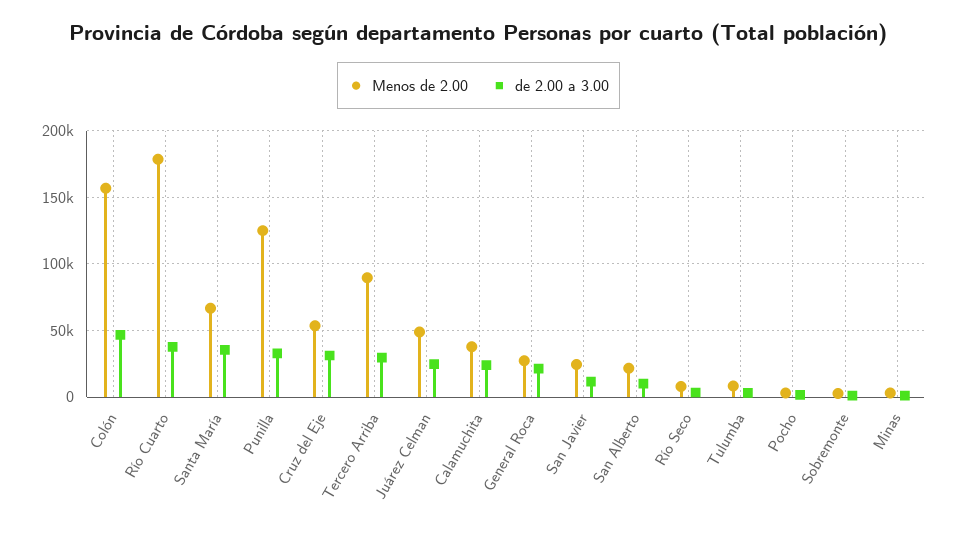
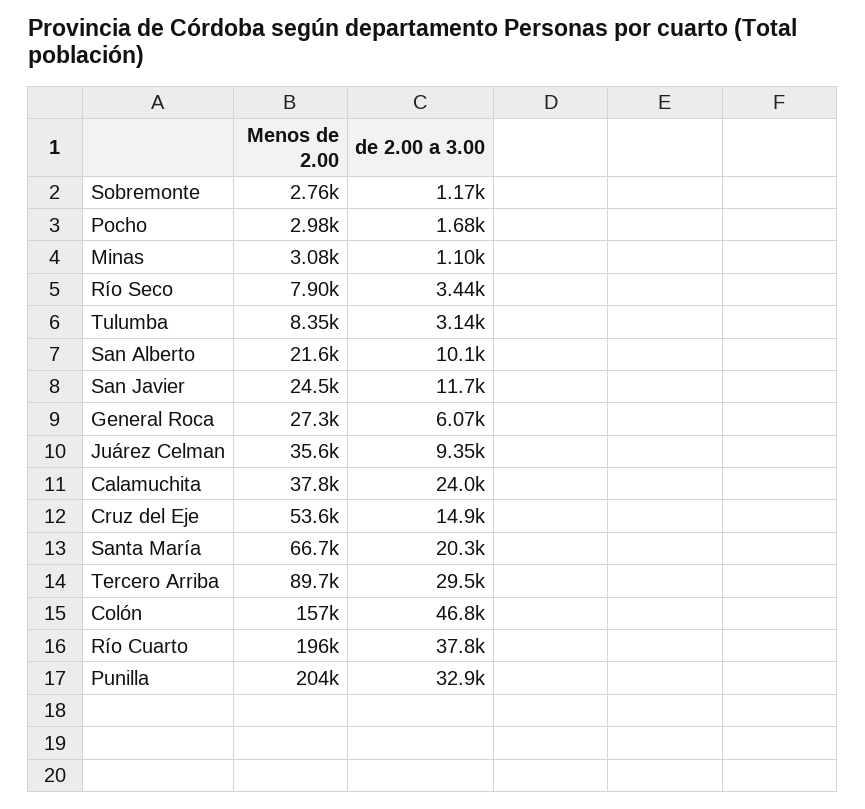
  {
    "Menos de 2.00": {
      "Colón": 157000,
-     "Río Cuarto": 180000,
+     "Río Cuarto": 196000,
      "Santa María": 66700,
-     "Punilla": 125000,
+     "Punilla": 204000,
      "Cruz del Eje": 53600,
      "Tercero Arriba": 89700,
-     "Juárez Celman": 50000,
+     "Juárez Celman": 35600,
      "Calamuchita": 37800,
      "General Roca": 27300,
      "San Javier": 24500,
      "San Alberto": 21600,
      "Río Seco": 7900,
      "Tulumba": 8350,
      "Pocho": 2980,
      "Sobremonte": 2760,
      "Minas": 3080
    },
    "de 2.00 a 3.00": {
      "Colón": 46800,
      "Río Cuarto": 37800,
-     "Santa María": 35000,
+     "Santa María": 20300,
      "Punilla": 32900,
-     "Cruz del Eje": 30000,
+     "Cruz del Eje": 14900,
      "Tercero Arriba": 29500,
-     "Juárez Celman": 25000,
+     "Juárez Celman": 9350,
      "Calamuchita": 24000,
-     "General Roca": 20000,
+     "General Roca": 6070,
      "San Javier": 11700,
      "San Alberto": 10100,
      "Río Seco": 3440,
      "Tulumba": 3140,
      "Pocho": 1680,
      "Sobremonte": 1170,
      "Minas": 1100
    }
  }

